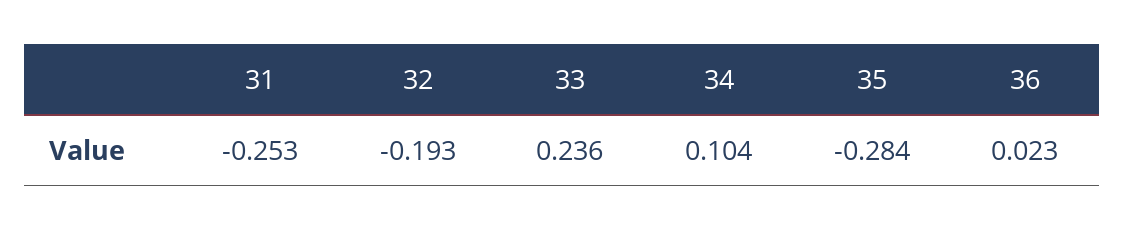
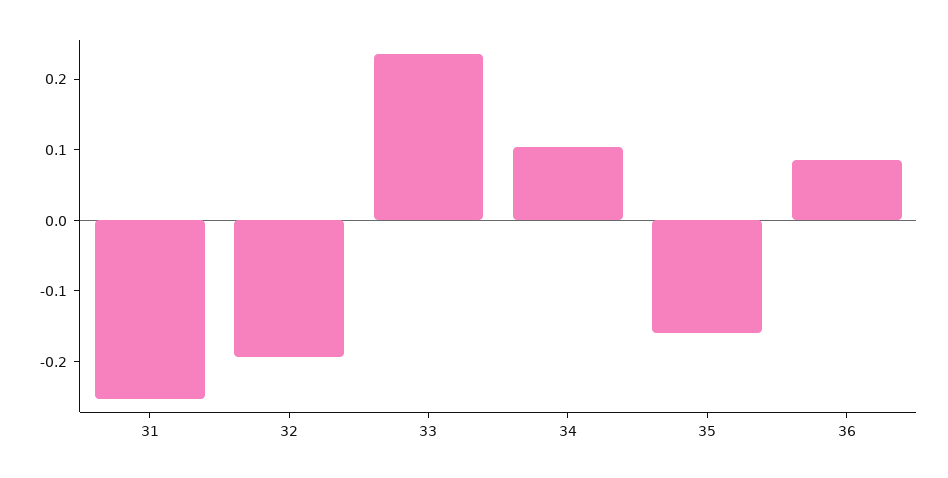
  {
    "31": -0.253,
    "32": -0.193,
    "33": 0.236,
    "34": 0.104,
-   "35": -0.284,
+   "35": -0.16,
-   "36": 0.023
+   "36": 0.08
  }

